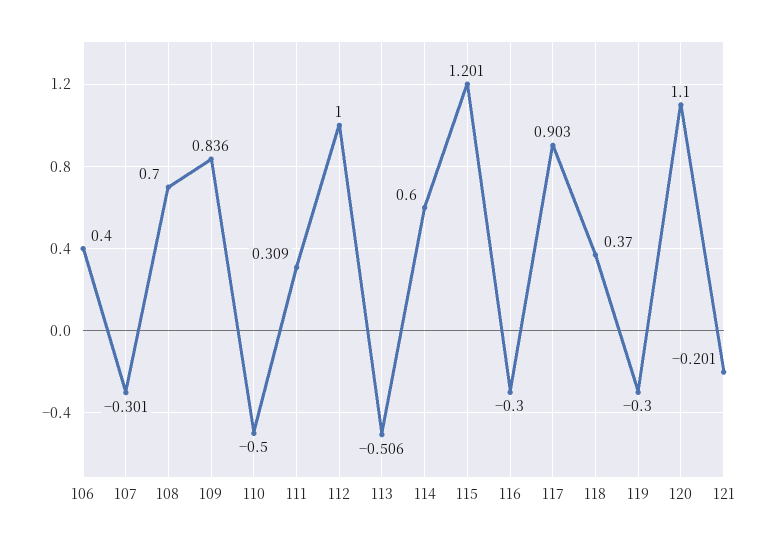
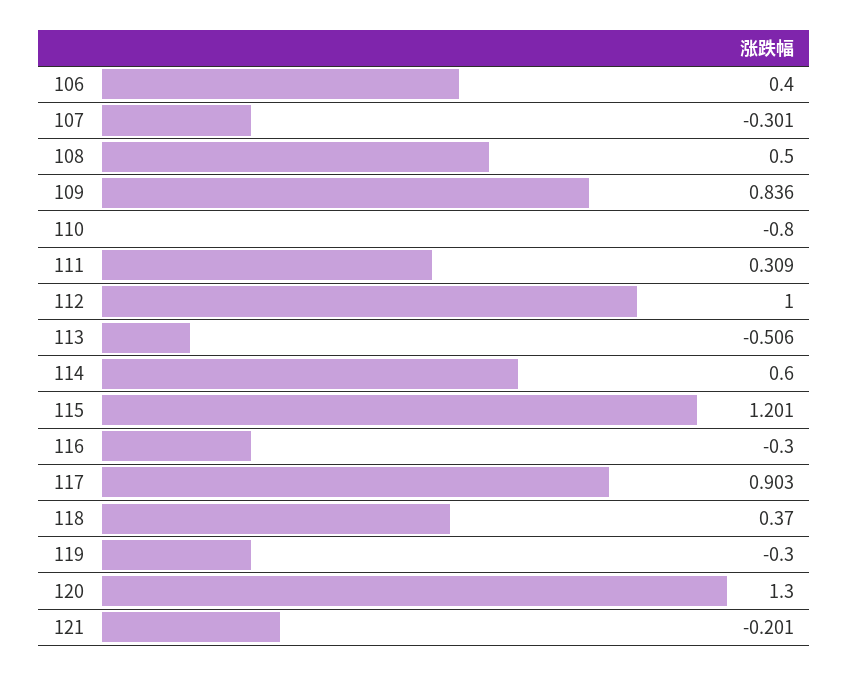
  {
    "106": 0.4,
    "107": -0.301,
-   "108": 0.7,
+   "108": 0.5,
    "109": 0.836,
-   "110": -0.5,
+   "110": -0.8,
    "111": 0.309,
    "112": 1,
    "113": -0.506,
    "114": 0.6,
    "115": 1.201,
    "116": -0.3,
    "117": 0.903,
    "118": 0.37,
    "119": -0.3,
-   "120": 1.1,
+   "120": 1.3,
    "121": -0.201
  }

